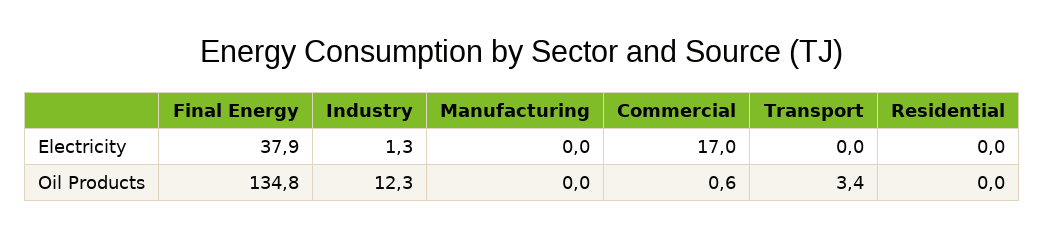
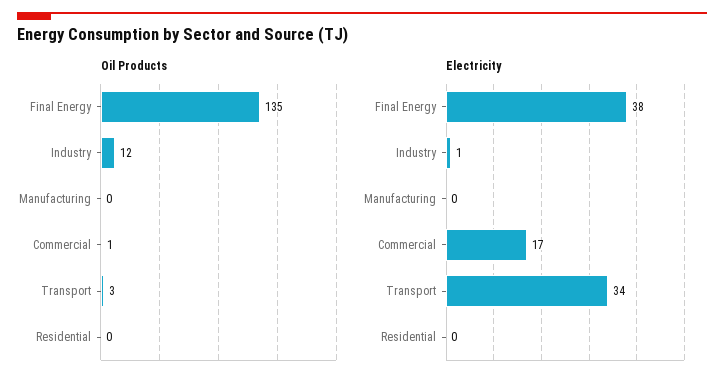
  {
    "Electricity": {
      "Final Energy": 37.9,
      "Industry": 1.3,
      "Manufacturing": 0,
      "Commercial": 17,
-     "Transport": 0,
+     "Transport": 34,
      "Residential": 0
    },
    "Oil Products": {
      "Final Energy": 134.8,
      "Industry": 12.3,
      "Manufacturing": 0,
      "Commercial": 0.6,
      "Transport": 3.4,
      "Residential": 0
    }
  }

